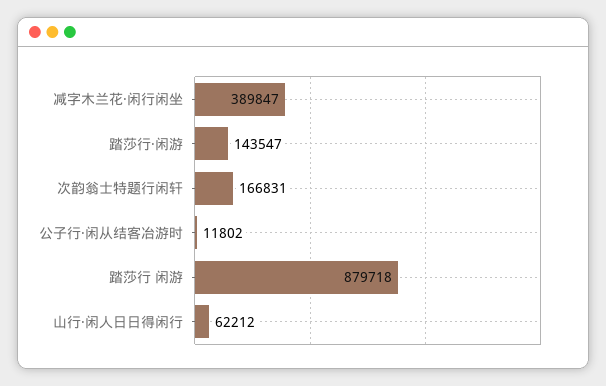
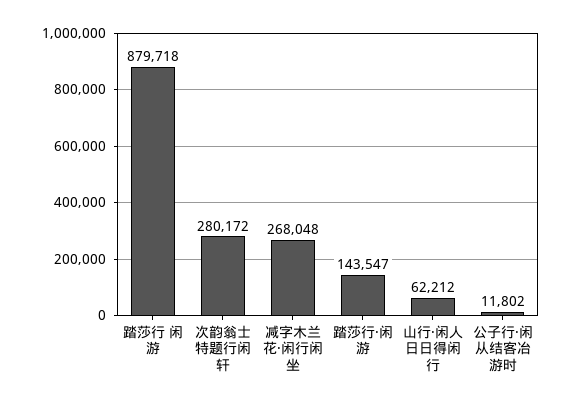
  {
-   "减字木兰花·闲行闲坐": 389847,
+   "减字木兰花·闲行闲坐": 268048,
    "踏莎行·闲游": 143547,
-   "次韵翁士特题行闲轩": 166831,
+   "次韵翁士特题行闲轩": 280172,
    "公子行·闲从结客冶游时": 11802,
    "踏莎行 闲游": 879718,
    "山行·闲人日日得闲行": 62212
  }

